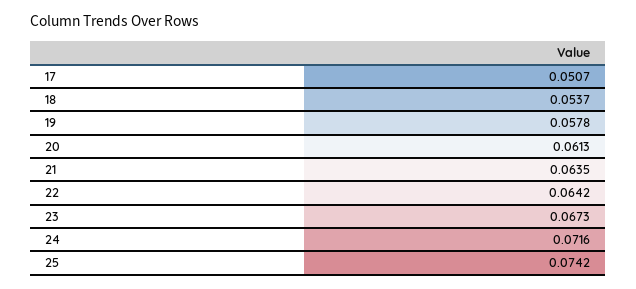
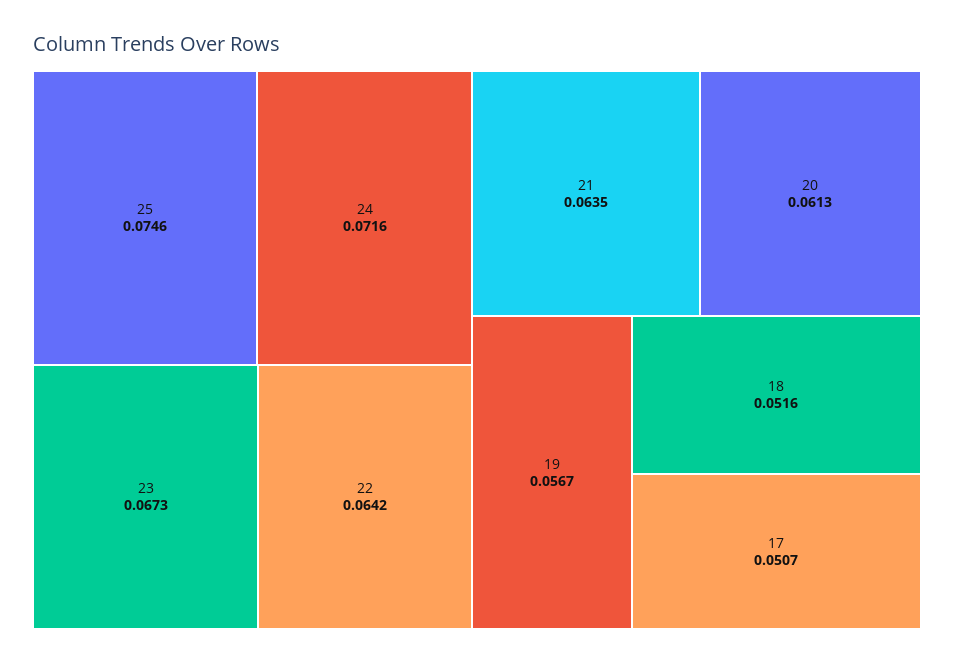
  {
    "17": 0.0507,
-   "18": 0.0537,
+   "18": 0.0516,
-   "19": 0.0578,
+   "19": 0.0567,
    "20": 0.0613,
    "21": 0.0635,
    "22": 0.0642,
    "23": 0.0673,
    "24": 0.0716,
-   "25": 0.0742
+   "25": 0.0746
  }

